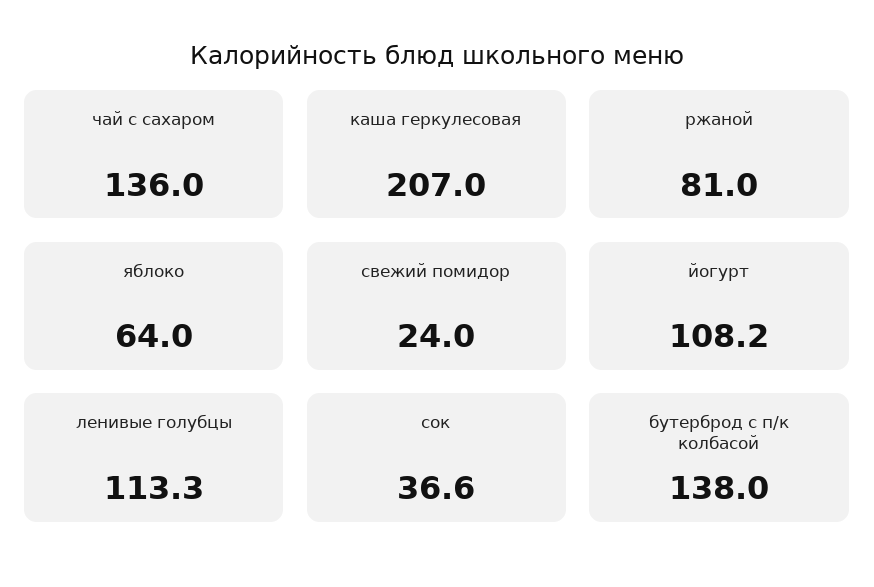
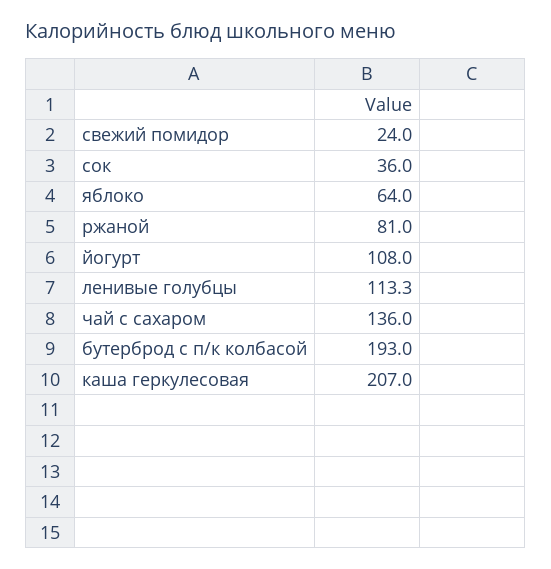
  {
    "чай с сахаром": 136,
    "каша геркулесовая": 207,
    "ржаной": 81,
    "яблоко": 64,
    "свежий помидор": 24,
-   "йогурт": 108.2,
+   "йогурт": 108,
    "ленивые голубцы": 113.3,
-   "сок": 36.6,
+   "сок": 36,
-   "бутерброд с п/к колбасой": 138
+   "бутерброд с п/к колбасой": 193
  }

